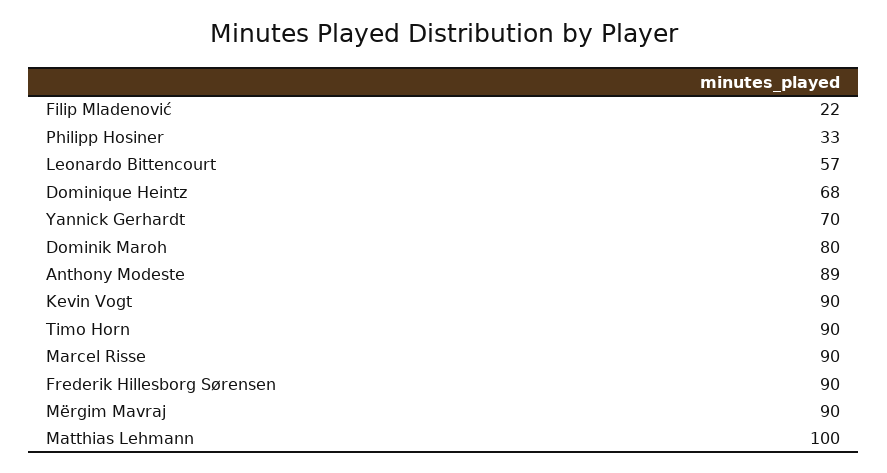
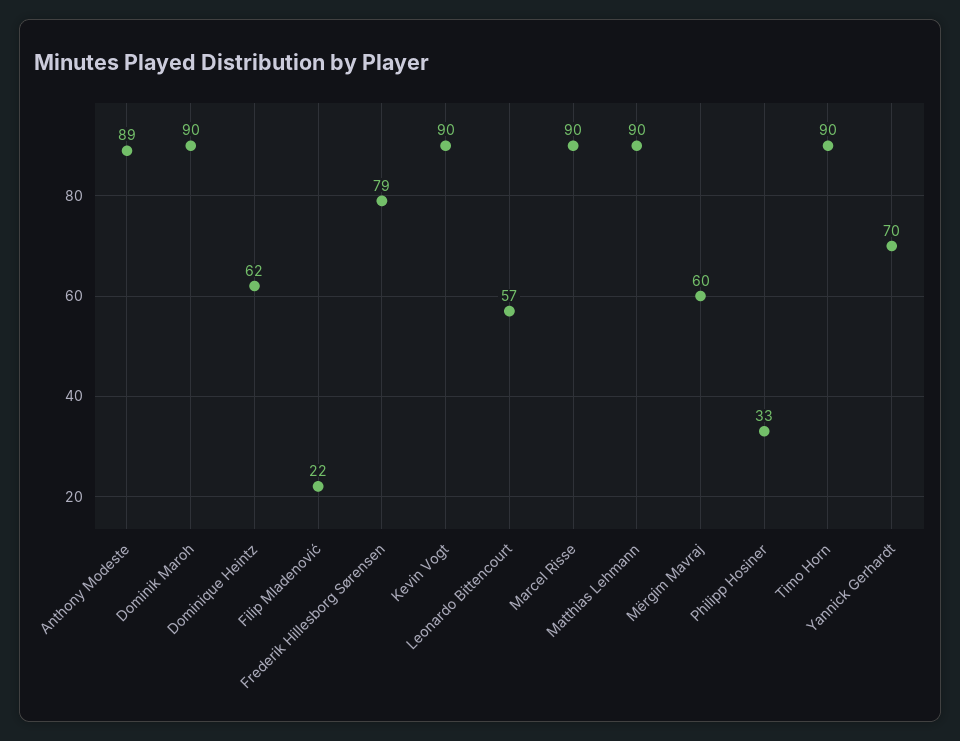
  {
    "Filip Mladenović": 22,
    "Philipp Hosiner": 33,
    "Leonardo Bittencourt": 57,
-   "Dominique Heintz": 68,
+   "Dominique Heintz": 62,
    "Yannick Gerhardt": 70,
-   "Dominik Maroh": 80,
+   "Dominik Maroh": 90,
    "Anthony Modeste": 89,
    "Kevin Vogt": 90,
    "Timo Horn": 90,
    "Marcel Risse": 90,
-   "Frederik Hillesborg Sørensen": 90,
+   "Frederik Hillesborg Sørensen": 79,
-   "Mërgim Mavraj": 90,
+   "Mërgim Mavraj": 60,
-   "Matthias Lehmann": 100
+   "Matthias Lehmann": 90
  }

